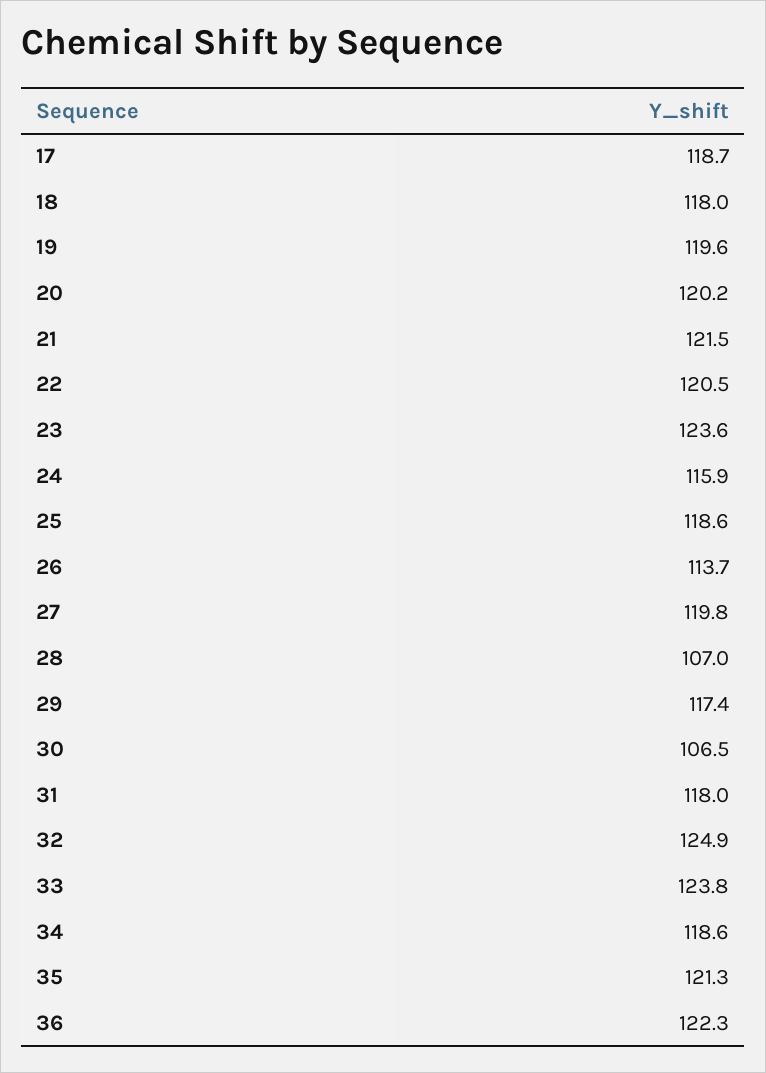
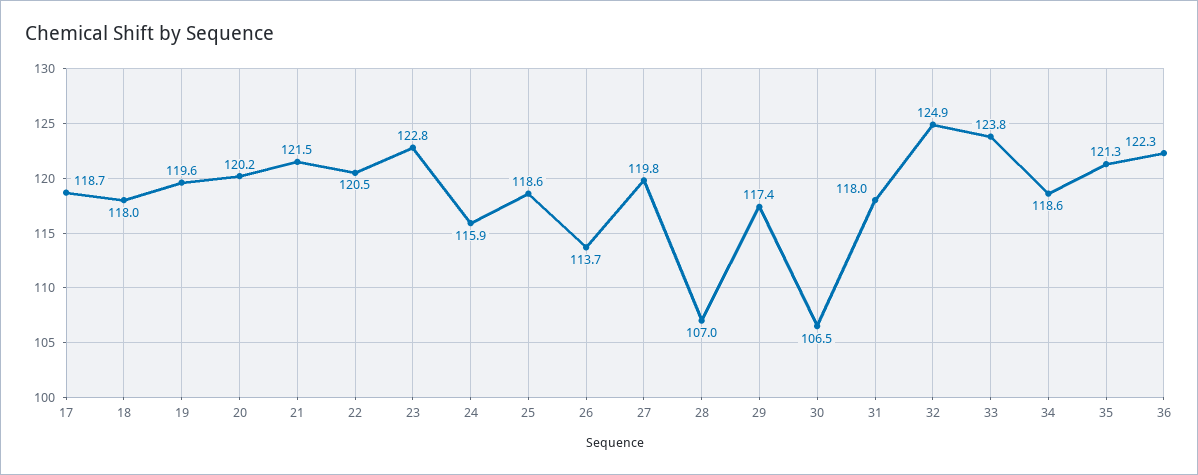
  {
    "17": 118.7,
    "18": 118,
    "19": 119.6,
    "20": 120.2,
    "21": 121.5,
    "22": 120.5,
-   "23": 123.6,
+   "23": 122.8,
    "24": 115.9,
    "25": 118.6,
    "26": 113.7,
    "27": 119.8,
    "28": 107,
    "29": 117.4,
    "30": 106.5,
    "31": 118,
    "32": 124.9,
    "33": 123.8,
    "34": 118.6,
    "35": 121.3,
    "36": 122.3
  }

